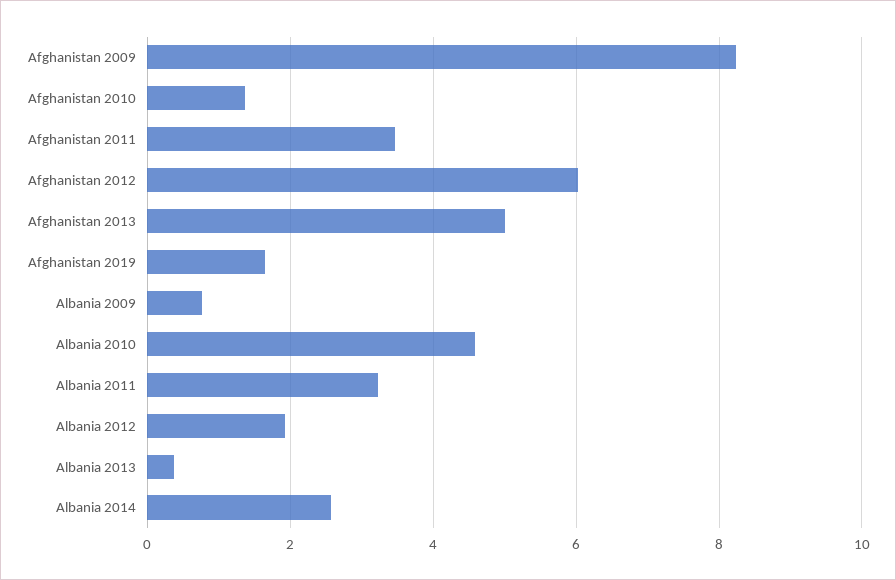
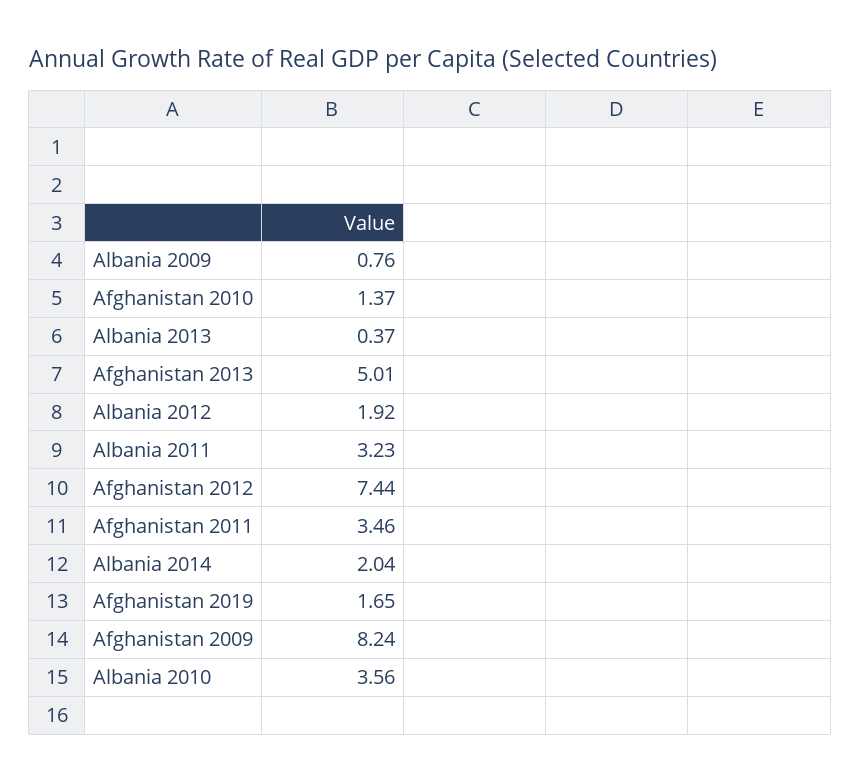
  {
    "Afghanistan 2009": 8.24,
    "Afghanistan 2010": 1.37,
    "Afghanistan 2011": 3.46,
-   "Afghanistan 2012": 6,
+   "Afghanistan 2012": 7.44,
    "Afghanistan 2013": 5.01,
    "Afghanistan 2019": 1.65,
    "Albania 2009": 0.76,
-   "Albania 2010": 4.6,
+   "Albania 2010": 3.56,
    "Albania 2011": 3.23,
    "Albania 2012": 1.92,
    "Albania 2013": 0.37,
-   "Albania 2014": 2.6
+   "Albania 2014": 2.04
  }

